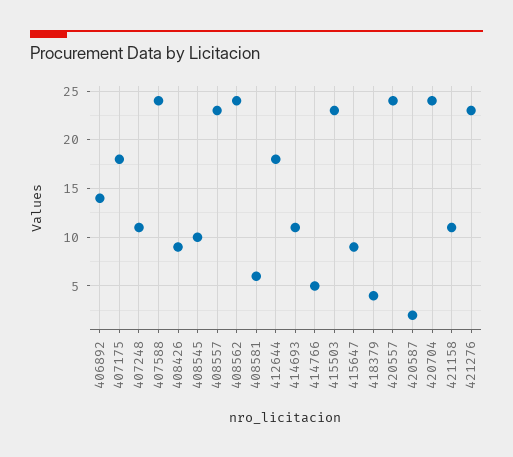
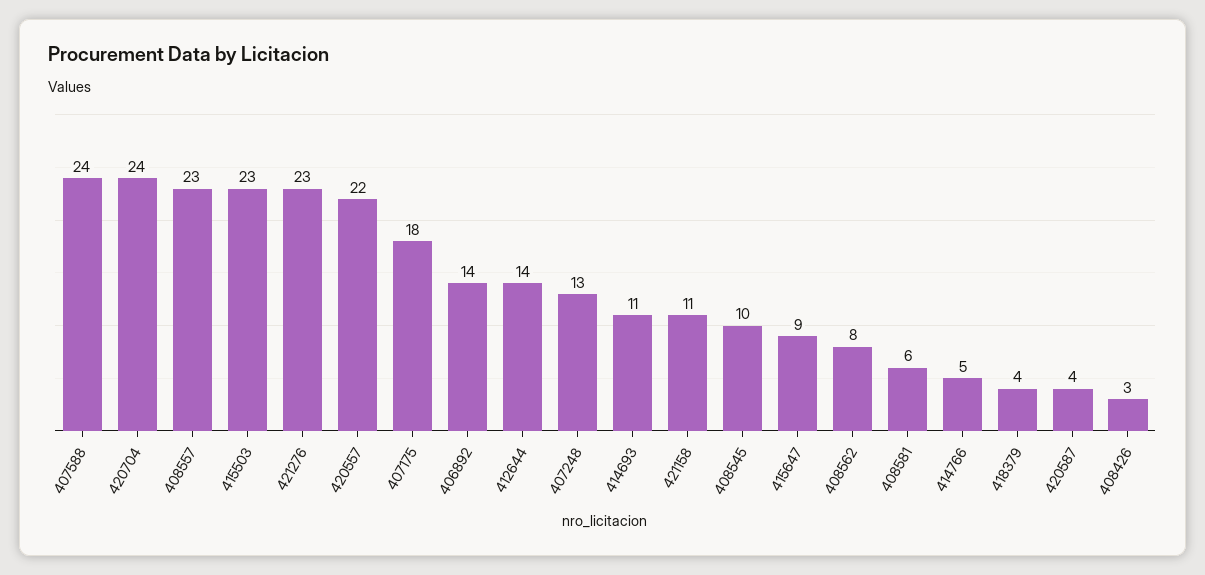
  {
    "406892": 14,
    "407175": 18,
-   "407248": 11,
+   "407248": 13,
    "407588": 24,
-   "408426": 9,
+   "408426": 3,
    "408545": 10,
    "408557": 23,
-   "408562": 24,
+   "408562": 8,
    "408581": 6,
-   "412644": 18,
+   "412644": 14,
    "414693": 11,
    "414766": 5,
    "415503": 23,
    "415647": 9,
    "418379": 4,
-   "420557": 24,
+   "420557": 22,
-   "420587": 2,
+   "420587": 4,
    "420704": 24,
    "421158": 11,
    "421276": 23
  }

